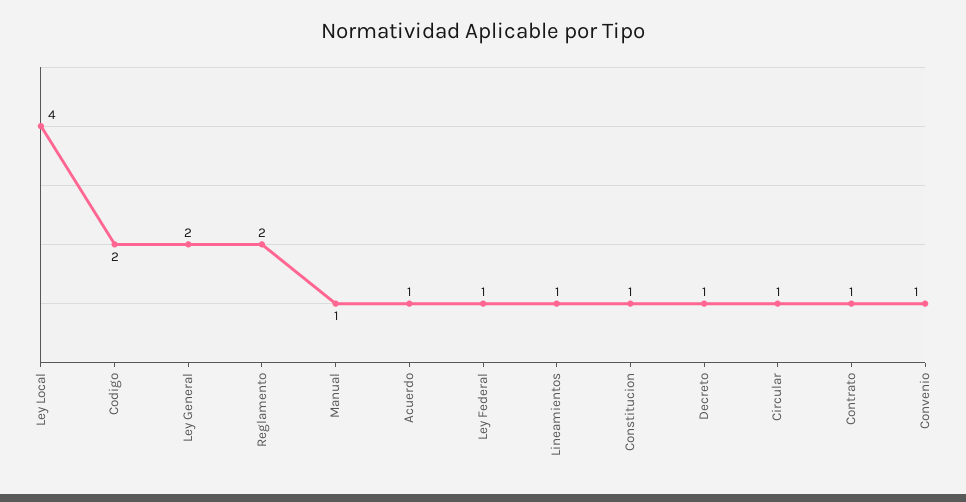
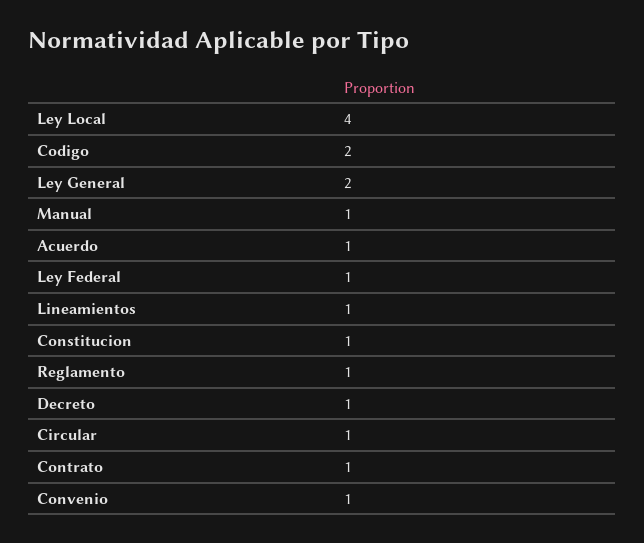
  {
    "Ley Local": 4,
    "Codigo": 2,
    "Ley General": 2,
-   "Reglamento": 2,
+   "Reglamento": 1,
    "Manual": 1,
    "Acuerdo": 1,
    "Ley Federal": 1,
    "Lineamientos": 1,
    "Constitucion": 1,
    "Decreto": 1,
    "Circular": 1,
    "Contrato": 1,
    "Convenio": 1
  }

